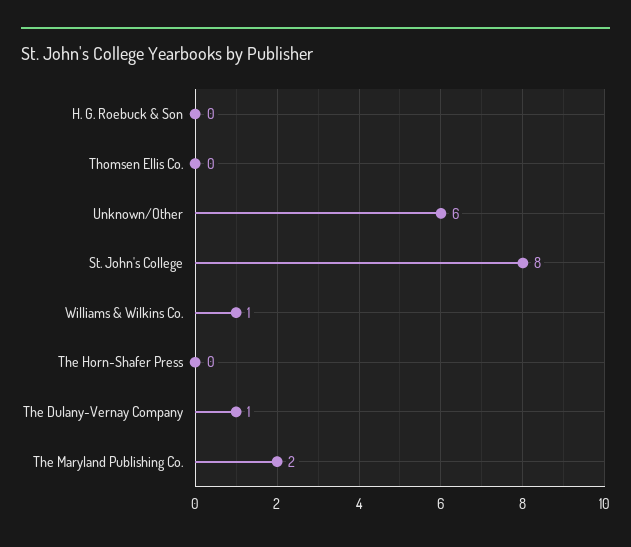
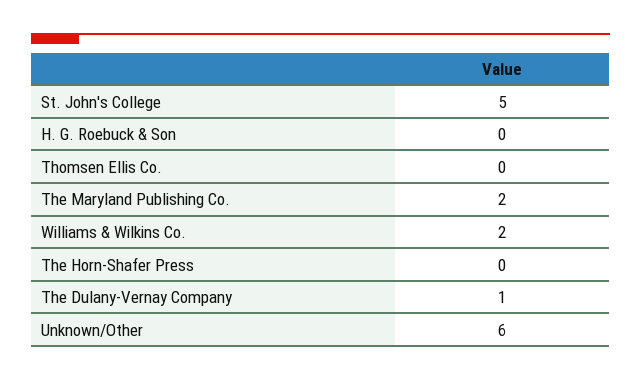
  {
    "H. G. Roebuck & Son": 0,
    "Thomsen Ellis Co.": 0,
    "Unknown/Other": 6,
-   "St. John's College": 8,
+   "St. John's College": 5,
-   "Williams & Wilkins Co.": 1,
+   "Williams & Wilkins Co.": 2,
    "The Horn-Shafer Press": 0,
    "The Dulany-Vernay Company": 1,
    "The Maryland Publishing Co.": 2
  }

